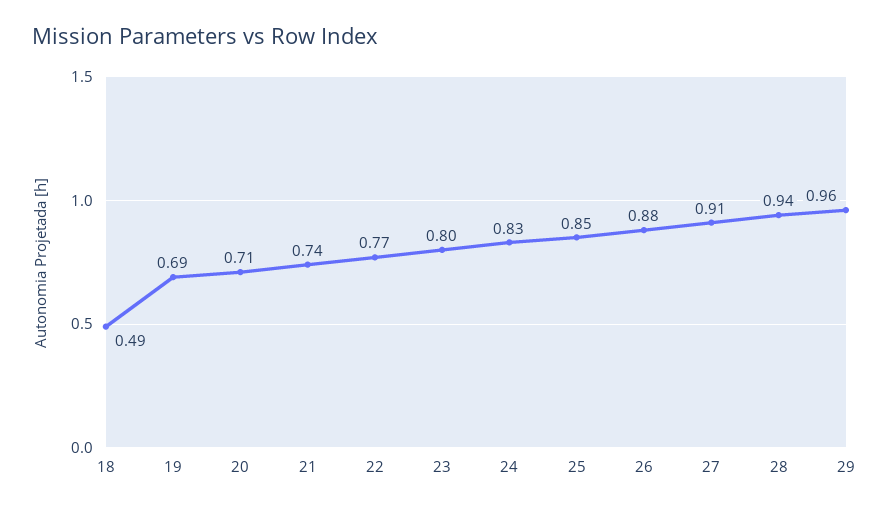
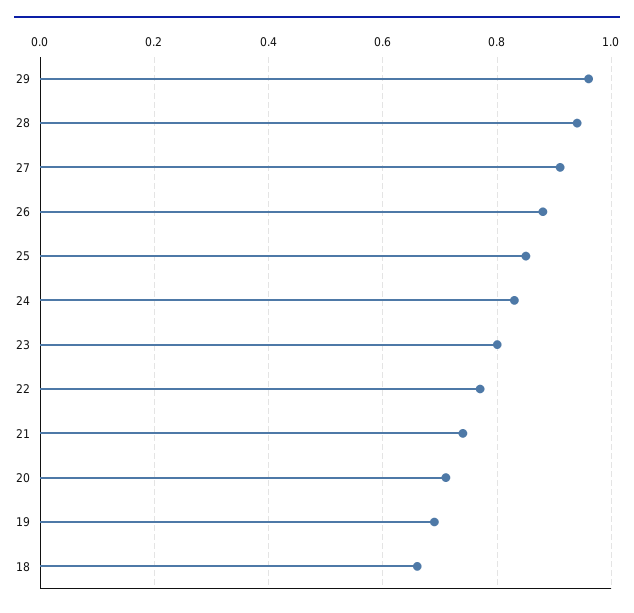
  {
-   "18": 0.49,
+   "18": 0.65,
    "19": 0.69,
    "20": 0.71,
    "21": 0.74,
    "22": 0.77,
    "23": 0.8,
    "24": 0.83,
    "25": 0.85,
    "26": 0.88,
    "27": 0.91,
    "28": 0.94,
    "29": 0.96
  }

